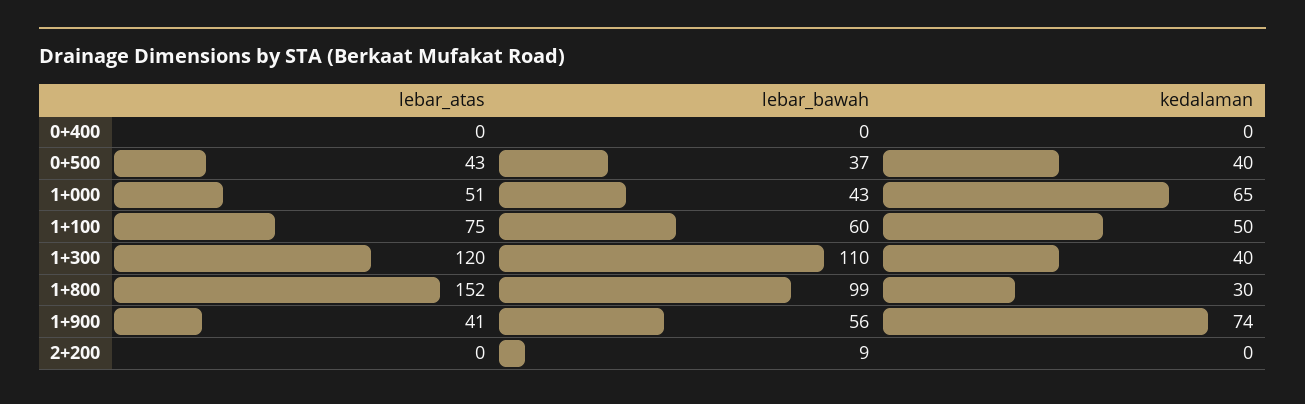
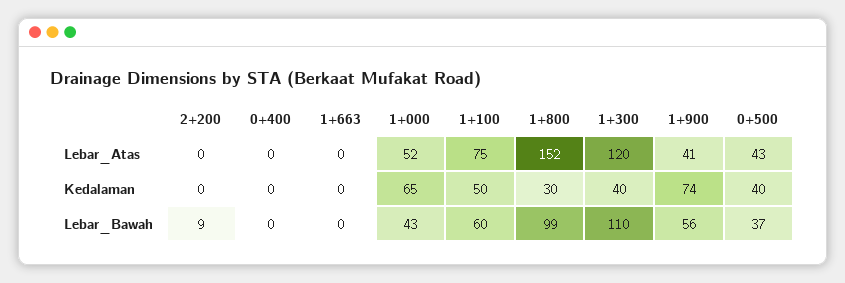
  {
    "lebar_atas": {
      "0+400": 0,
      "0+500": 43,
-     "1+000": 51,
+     "1+000": 52,
      "1+100": 75,
      "1+300": 120,
      "1+800": 152,
      "1+900": 41,
-     "2+200": 0
+     "2+200": 0,
+     "1+663": 0
    },
    "lebar_bawah": {
      "0+400": 0,
      "0+500": 37,
      "1+000": 43,
      "1+100": 60,
      "1+300": 110,
      "1+800": 99,
      "1+900": 56,
-     "2+200": 9
+     "2+200": 9,
+     "1+663": 0
    },
    "kedalaman": {
      "0+400": 0,
      "0+500": 40,
      "1+000": 65,
      "1+100": 50,
      "1+300": 40,
      "1+800": 30,
      "1+900": 74,
-     "2+200": 0
+     "2+200": 0,
+     "1+663": 0
    }
  }

